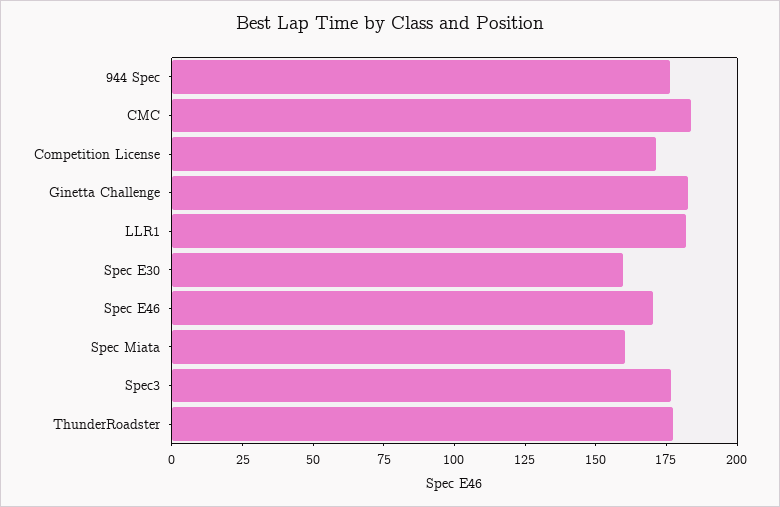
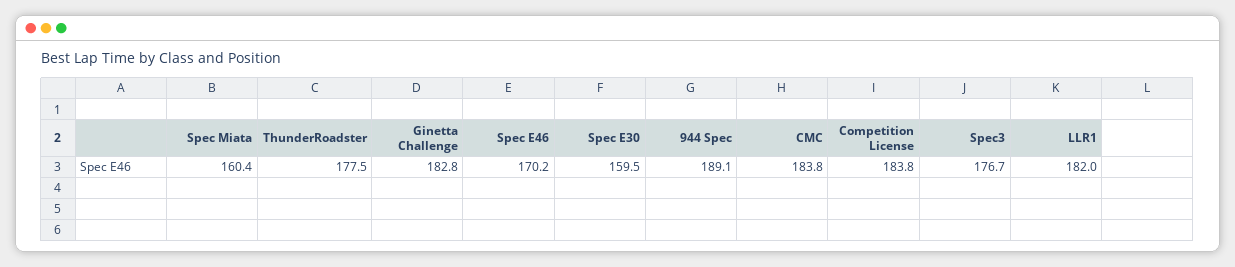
  {
-   "944 Spec": 175,
+   "944 Spec": 189.1,
    "CMC": 183.8,
-   "Competition License": 170,
+   "Competition License": 183.8,
    "Ginetta Challenge": 182.8,
    "LLR1": 182,
    "Spec E30": 159.5,
    "Spec E46": 170.2,
    "Spec Miata": 160.4,
    "Spec3": 176.7,
    "ThunderRoadster": 177.5
  }

